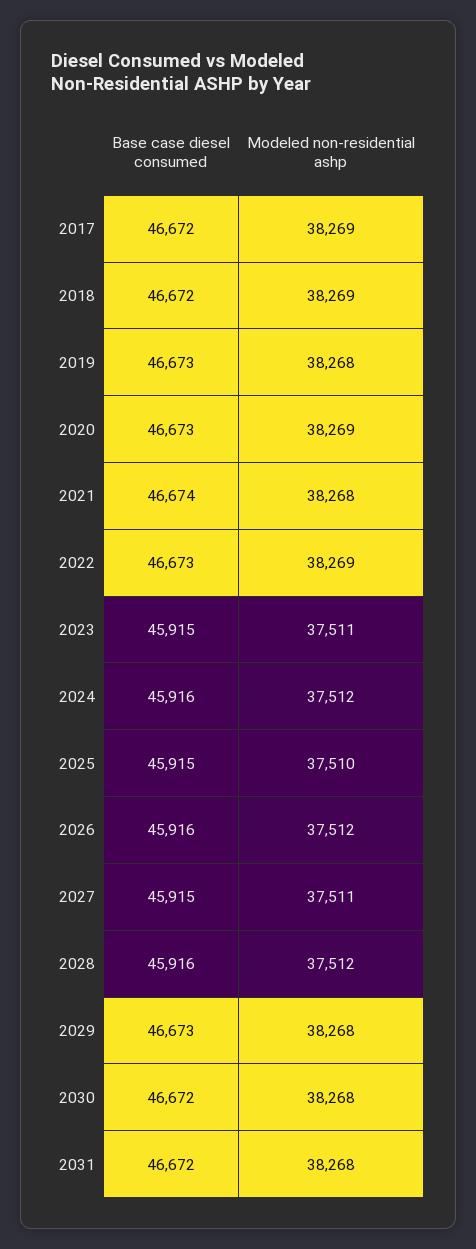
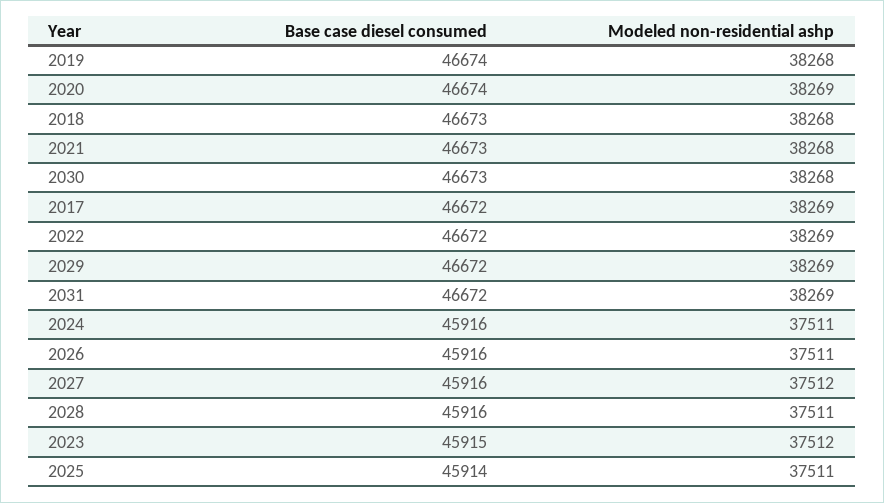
  {
    "Base case diesel consumed": {
      "2017": 46672,
-     "2018": 46672,
+     "2018": 46673,
-     "2019": 46673,
+     "2019": 46674,
-     "2020": 46673,
+     "2020": 46674,
-     "2021": 46674,
+     "2021": 46673,
-     "2022": 46673,
+     "2022": 46672,
      "2023": 45915,
      "2024": 45916,
-     "2025": 45915,
+     "2025": 45914,
      "2026": 45916,
-     "2027": 45915,
+     "2027": 45916,
      "2028": 45916,
-     "2029": 46673,
+     "2029": 46672,
-     "2030": 46672,
+     "2030": 46673,
      "2031": 46672
    },
    "Modeled non-residential ashp": {
      "2017": 38269,
-     "2018": 38269,
+     "2018": 38268,
      "2019": 38268,
      "2020": 38269,
      "2021": 38268,
      "2022": 38269,
-     "2023": 37511,
+     "2023": 37512,
-     "2024": 37512,
+     "2024": 37511,
-     "2025": 37510,
+     "2025": 37511,
-     "2026": 37512,
+     "2026": 37511,
-     "2027": 37511,
+     "2027": 37512,
-     "2028": 37512,
+     "2028": 37511,
-     "2029": 38268,
+     "2029": 38269,
      "2030": 38268,
-     "2031": 38268
+     "2031": 38269
    }
  }

